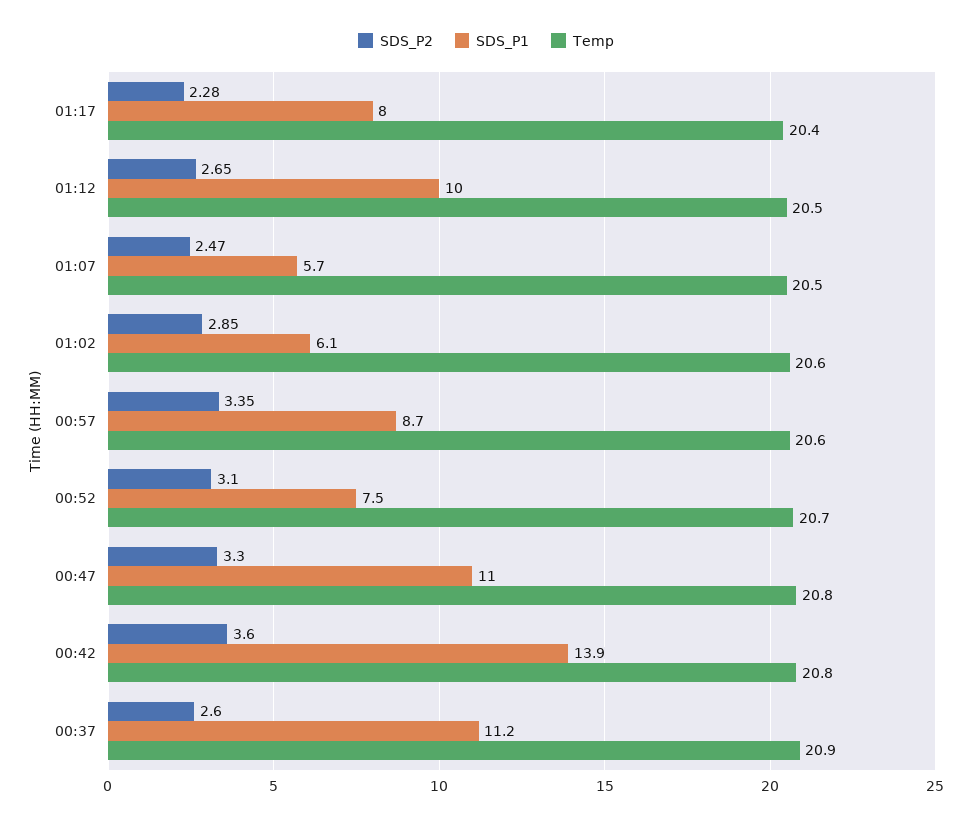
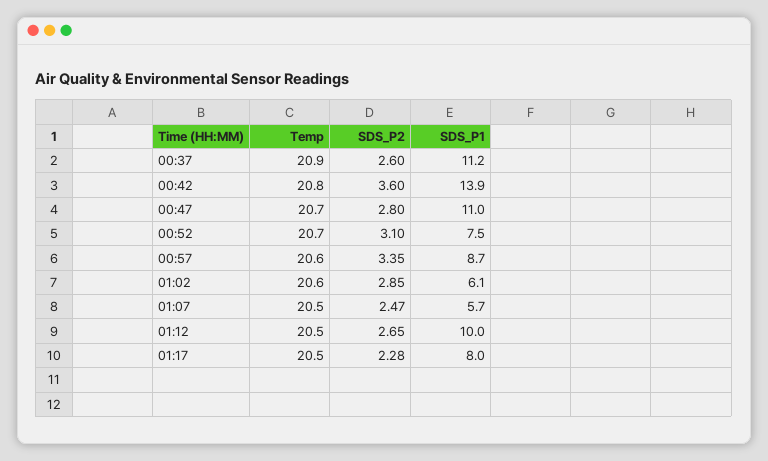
  {
    "SDS_P2": {
      "01:17": 2.28,
      "01:12": 2.65,
      "01:07": 2.47,
      "01:02": 2.85,
      "00:57": 3.35,
      "00:52": 3.1,
-     "00:47": 3.3,
+     "00:47": 2.8,
      "00:42": 3.6,
      "00:37": 2.6
    },
    "SDS_P1": {
      "01:17": 8,
      "01:12": 10,
      "01:07": 5.7,
      "01:02": 6.1,
      "00:57": 8.7,
      "00:52": 7.5,
      "00:47": 11,
      "00:42": 13.9,
      "00:37": 11.2
    },
    "Temp": {
-     "01:17": 20.4,
+     "01:17": 20.5,
      "01:12": 20.5,
      "01:07": 20.5,
      "01:02": 20.6,
      "00:57": 20.6,
      "00:52": 20.7,
-     "00:47": 20.8,
+     "00:47": 20.7,
      "00:42": 20.8,
      "00:37": 20.9
    }
  }

